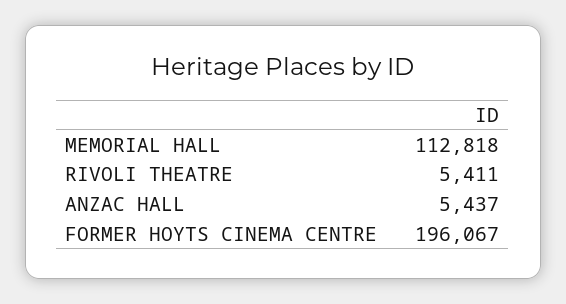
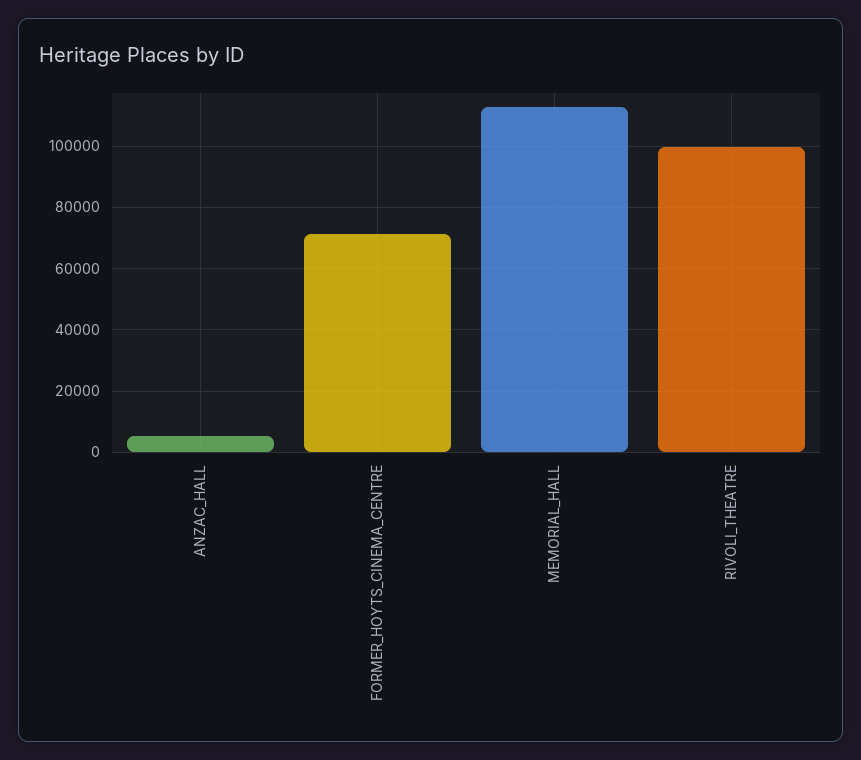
  {
    "MEMORIAL HALL": 112818,
-   "RIVOLI THEATRE": 5411,
+   "RIVOLI THEATRE": 100000,
    "ANZAC HALL": 5437,
-   "FORMER HOYTS CINEMA CENTRE": 196067
+   "FORMER HOYTS CINEMA CENTRE": 72000
  }

